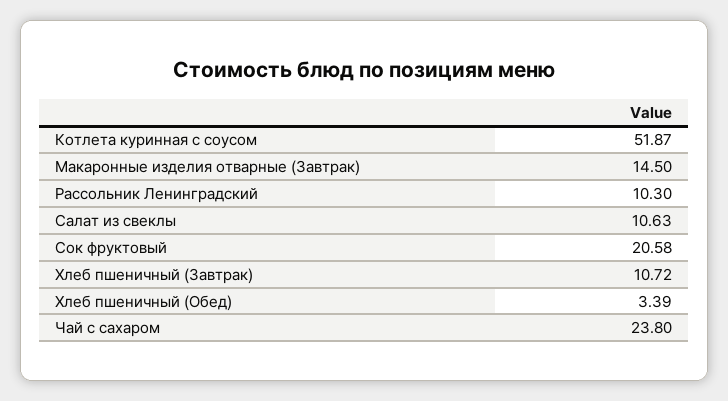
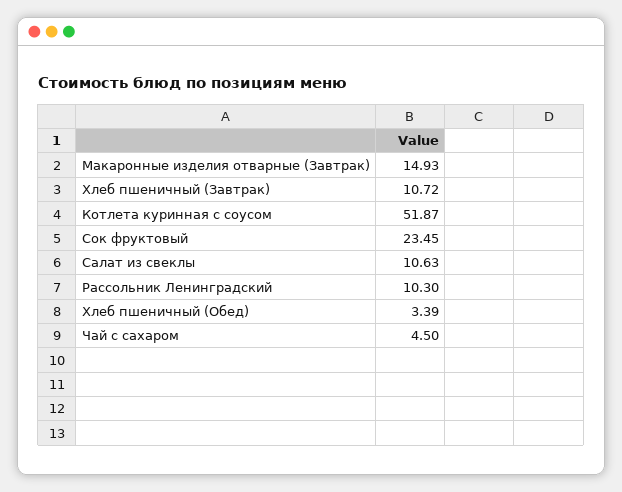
  {
    "Котлета куринная с соусом": 51.87,
-   "Макаронные изделия отварные (Завтрак)": 14.5,
+   "Макаронные изделия отварные (Завтрак)": 14.93,
    "Рассольник Ленинградский": 10.3,
    "Салат из свеклы": 10.63,
-   "Сок фруктовый": 20.58,
+   "Сок фруктовый": 23.45,
    "Хлеб пшеничный (Завтрак)": 10.72,
    "Хлеб пшеничный (Обед)": 3.39,
-   "Чай с сахаром": 23.8
+   "Чай с сахаром": 4.5
  }

